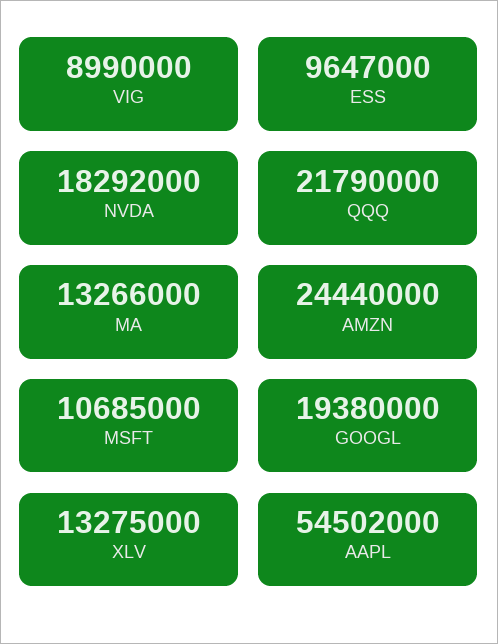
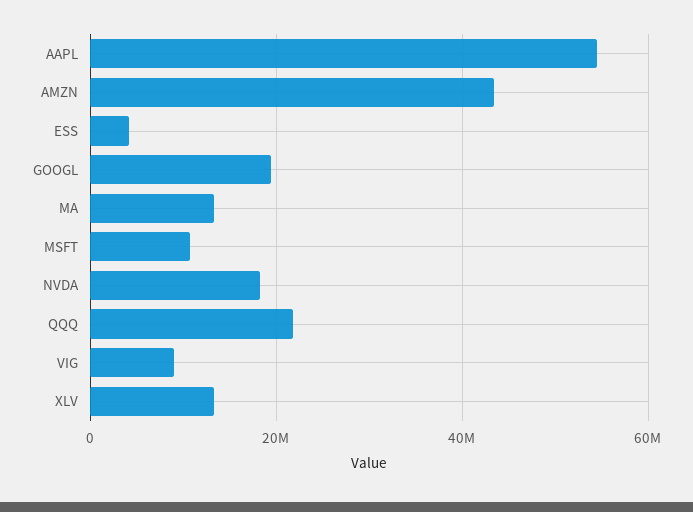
  {
    "VIG": 8990000,
-   "ESS": 9647000,
+   "ESS": 4000000,
    "NVDA": 18292000,
    "QQQ": 21790000,
    "MA": 13266000,
-   "AMZN": 24440000,
+   "AMZN": 44000000,
    "MSFT": 10685000,
    "GOOGL": 19380000,
    "XLV": 13275000,
    "AAPL": 54502000
  }

